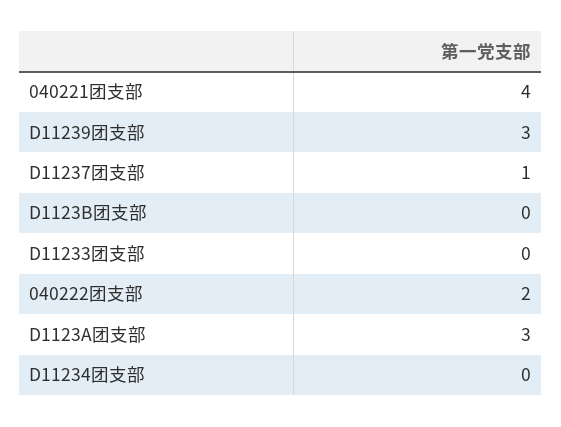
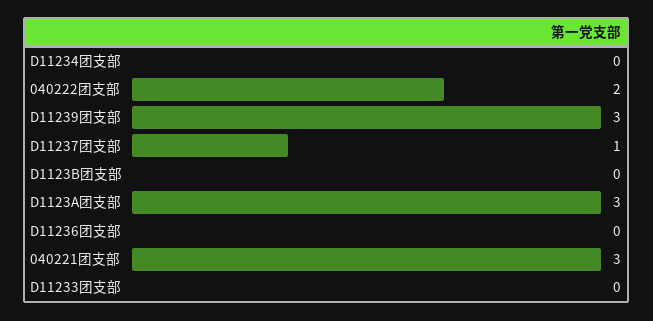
  {
-   "040221团支部": 4,
+   "040221团支部": 3,
    "D11239团支部": 3,
    "D11237团支部": 1,
    "D1123B团支部": 0,
    "D11233团支部": 0,
    "040222团支部": 2,
    "D1123A团支部": 3,
-   "D11234团支部": 0
+   "D11234团支部": 0,
+   "D11236团支部": 0
  }

